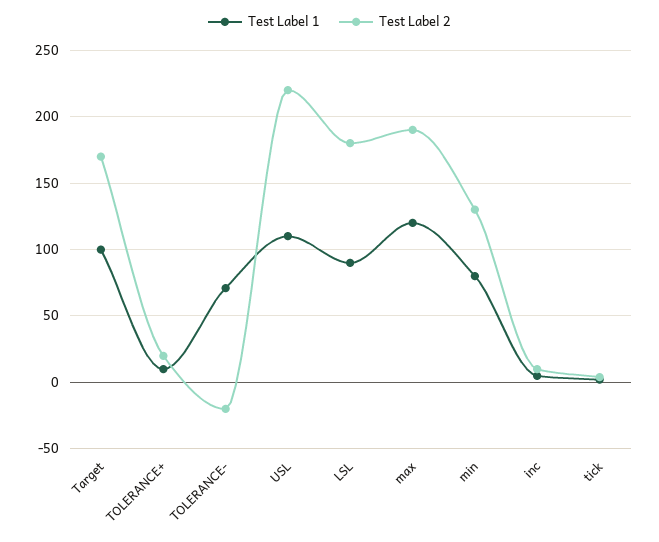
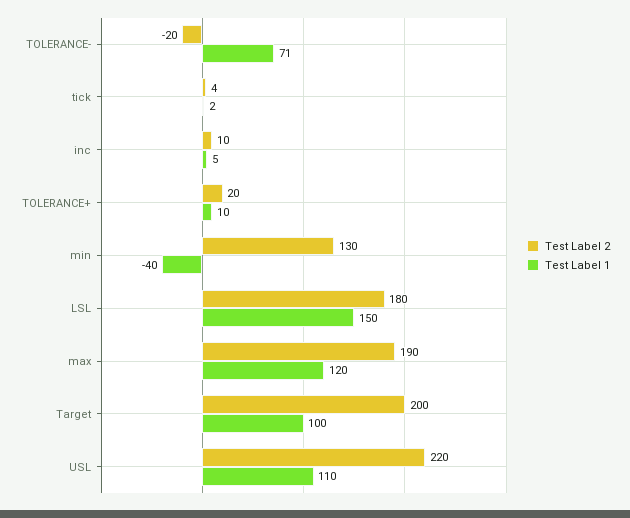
  {
    "Test Label 1": {
      "Target": 100,
      "TOLERANCE+": 10,
      "TOLERANCE-": 71,
      "USL": 110,
-     "LSL": 90,
+     "LSL": 150,
      "max": 120,
-     "min": 80,
+     "min": -40,
      "inc": 5,
      "tick": 2
    },
    "Test Label 2": {
-     "Target": 170,
+     "Target": 200,
      "TOLERANCE+": 20,
      "TOLERANCE-": -20,
      "USL": 220,
      "LSL": 180,
      "max": 190,
      "min": 130,
      "inc": 10,
      "tick": 4
    }
  }

